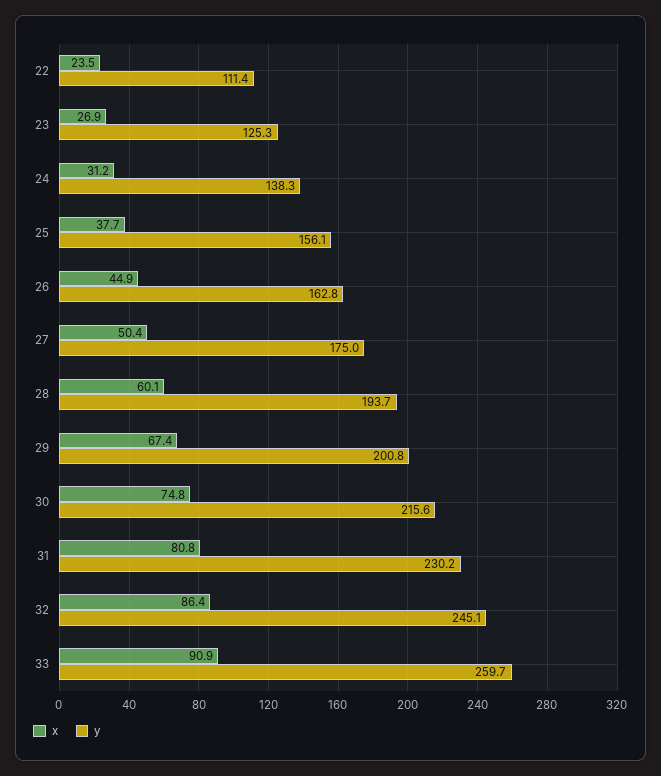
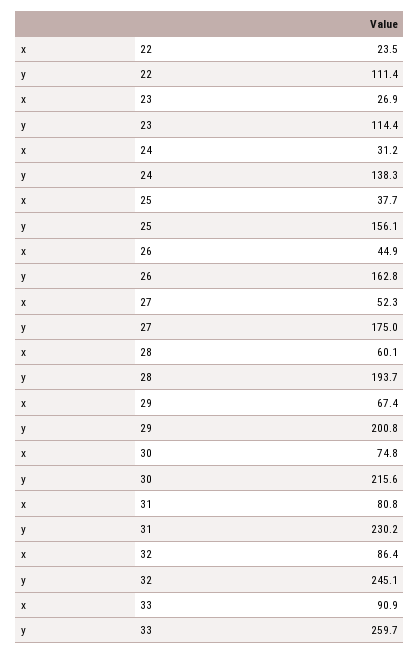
  {
    "x": {
      "22": 23.5,
      "23": 26.9,
      "24": 31.2,
      "25": 37.7,
      "26": 44.9,
-     "27": 50.4,
+     "27": 52.3,
      "28": 60.1,
      "29": 67.4,
      "30": 74.8,
      "31": 80.8,
      "32": 86.4,
      "33": 90.9
    },
    "y": {
      "22": 111.4,
-     "23": 125.3,
+     "23": 114.4,
      "24": 138.3,
      "25": 156.1,
      "26": 162.8,
      "27": 175,
      "28": 193.7,
      "29": 200.8,
      "30": 215.6,
      "31": 230.2,
      "32": 245.1,
      "33": 259.7
    }
  }

